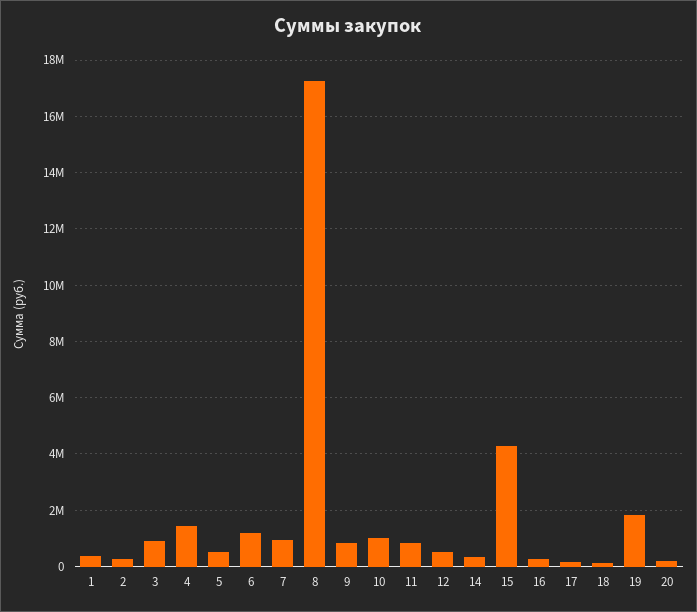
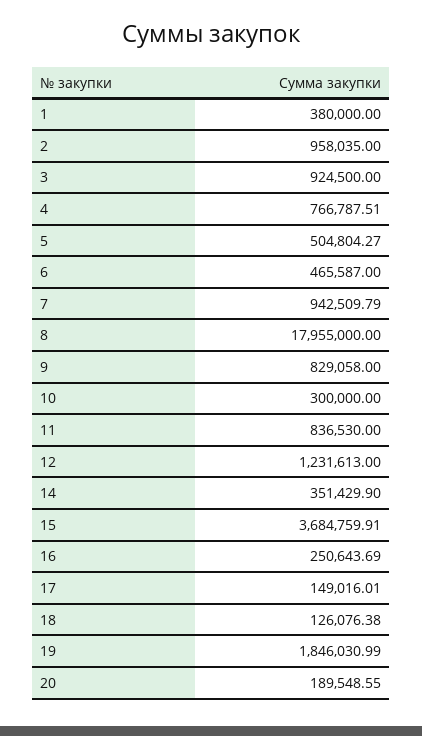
  {
    "1": 380000,
-   "2": 250000,
+   "2": 958035,
    "3": 924500,
-   "4": 1500000,
+   "4": 766787.51,
    "5": 504804.27,
-   "6": 1250000,
+   "6": 465587,
    "7": 942509.79,
-   "8": 17250000,
+   "8": 17955000,
    "9": 829058,
-   "10": 1000000,
+   "10": 300000,
    "11": 836530,
-   "12": 500000,
+   "12": 1231613,
    "14": 351429.9,
-   "15": 4250000,
+   "15": 3684759.91,
    "16": 250643.69,
    "17": 149016.01,
    "18": 126076.38,
    "19": 1846030.99,
    "20": 189548.55
  }

